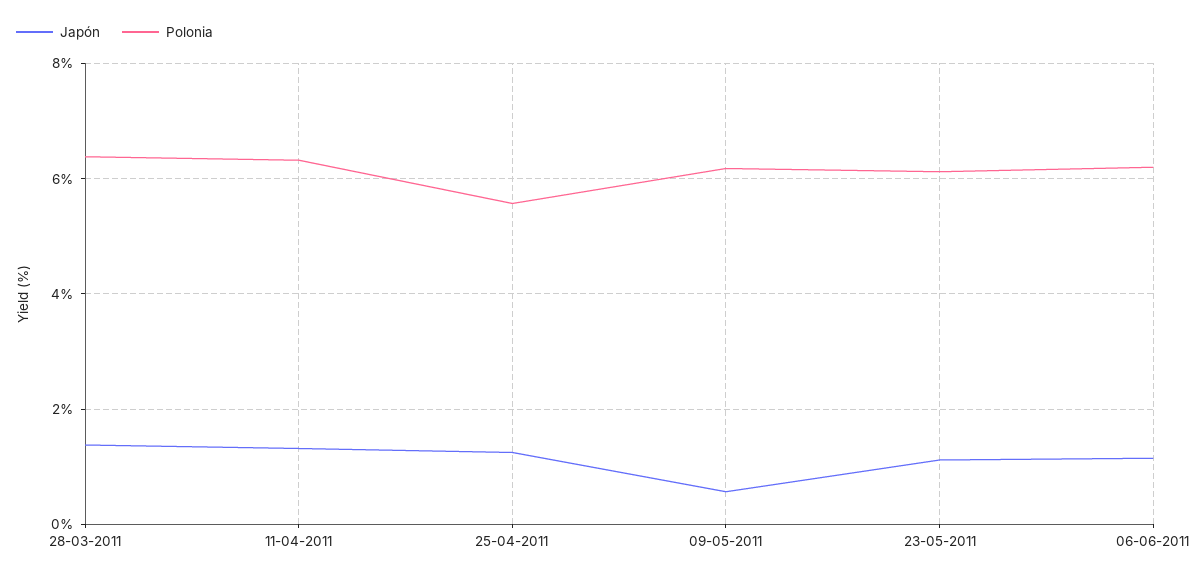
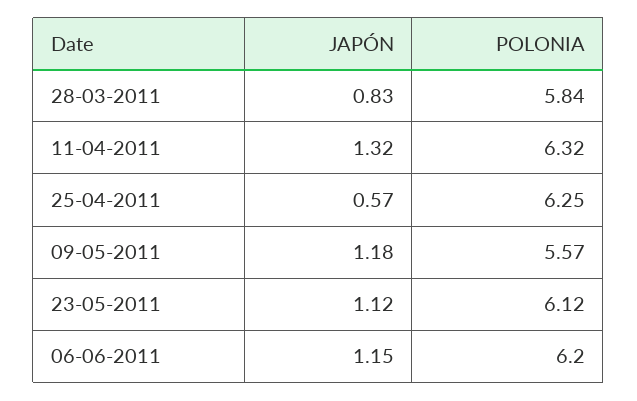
  {
    "Japón": {
-     "28-03-2011": 1.4,
+     "28-03-2011": 0.83,
      "11-04-2011": 1.32,
-     "25-04-2011": 1.2,
+     "25-04-2011": 0.57,
-     "09-05-2011": 0.6,
+     "09-05-2011": 1.18,
      "23-05-2011": 1.12,
      "06-06-2011": 1.15
    },
    "Polonia": {
-     "28-03-2011": 6.4,
+     "28-03-2011": 5.84,
      "11-04-2011": 6.32,
-     "25-04-2011": 5.6,
+     "25-04-2011": 6.25,
-     "09-05-2011": 6.2,
+     "09-05-2011": 5.57,
      "23-05-2011": 6.12,
      "06-06-2011": 6.2
    }
  }

